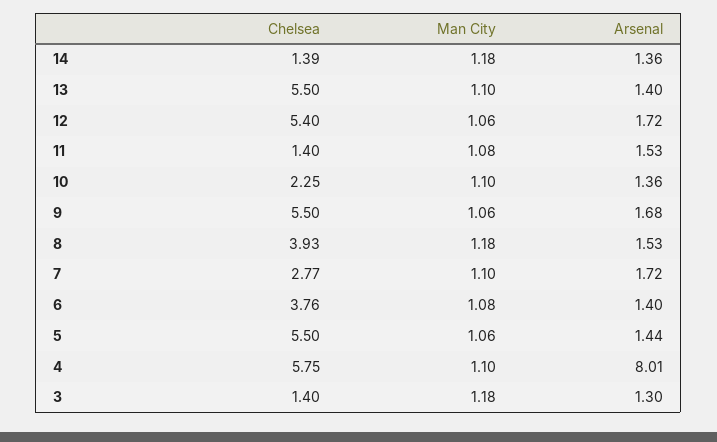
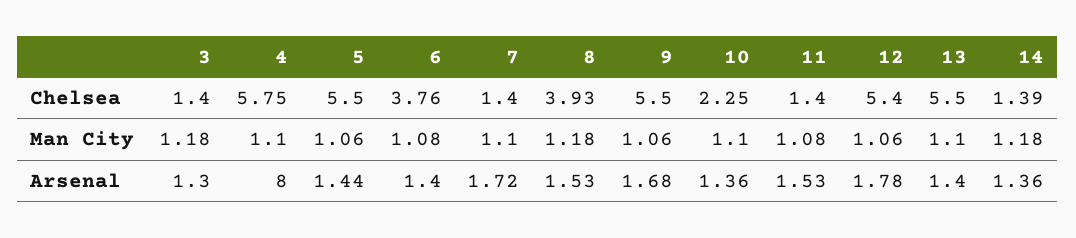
  {
    "Chelsea": {
      "14": 1.39,
      "13": 5.5,
      "12": 5.4,
      "11": 1.4,
      "10": 2.25,
      "9": 5.5,
      "8": 3.93,
-     "7": 2.77,
+     "7": 1.4,
      "6": 3.76,
      "5": 5.5,
      "4": 5.75,
      "3": 1.4
    },
    "Man City": {
      "14": 1.18,
      "13": 1.1,
      "12": 1.06,
      "11": 1.08,
      "10": 1.1,
      "9": 1.06,
      "8": 1.18,
      "7": 1.1,
      "6": 1.08,
      "5": 1.06,
      "4": 1.1,
      "3": 1.18
    },
    "Arsenal": {
      "14": 1.36,
      "13": 1.4,
-     "12": 1.72,
+     "12": 1.78,
      "11": 1.53,
      "10": 1.36,
      "9": 1.68,
      "8": 1.53,
      "7": 1.72,
      "6": 1.4,
      "5": 1.44,
-     "4": 8.01,
+     "4": 8,
      "3": 1.3
    }
  }

